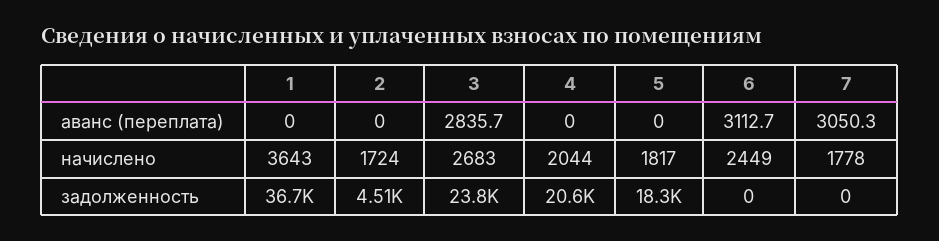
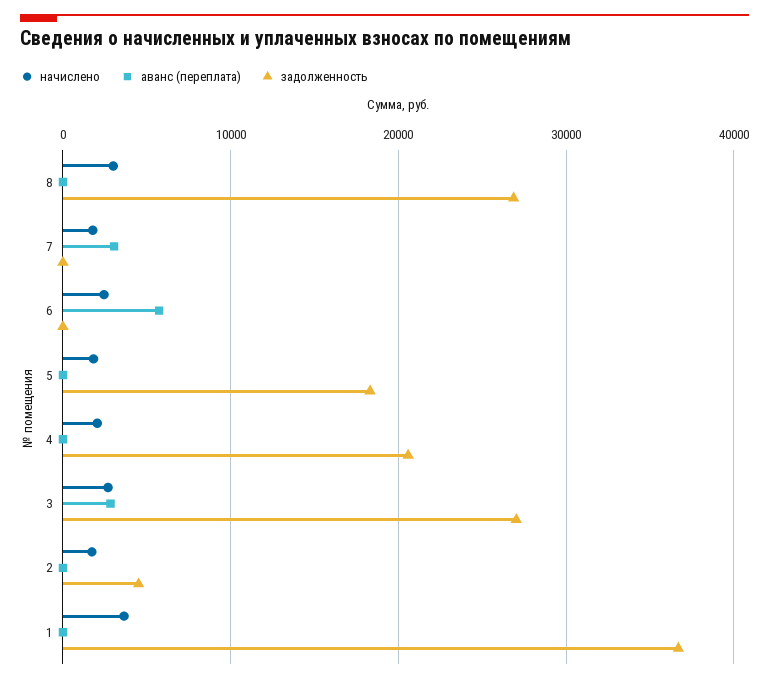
  {
    "аванс (переплата)": {
      "1": 0,
      "2": 0,
      "3": 2835.7,
      "4": 0,
      "5": 0,
-     "6": 3112.7,
+     "6": 6000,
-     "7": 3050.3
+     "7": 3050.3,
+     "8": 0
    },
    "начислено": {
      "1": 3643,
      "2": 1724,
      "3": 2683,
      "4": 2044,
      "5": 1817,
      "6": 2449,
-     "7": 1778
+     "7": 1778,
+     "8": 3000
    },
    "задолженность": {
      "1": 36700,
      "2": 4510,
-     "3": 23800,
+     "3": 27000,
      "4": 20600,
      "5": 18300,
      "6": 0,
-     "7": 0
+     "7": 0,
+     "8": 27000
    }
  }

